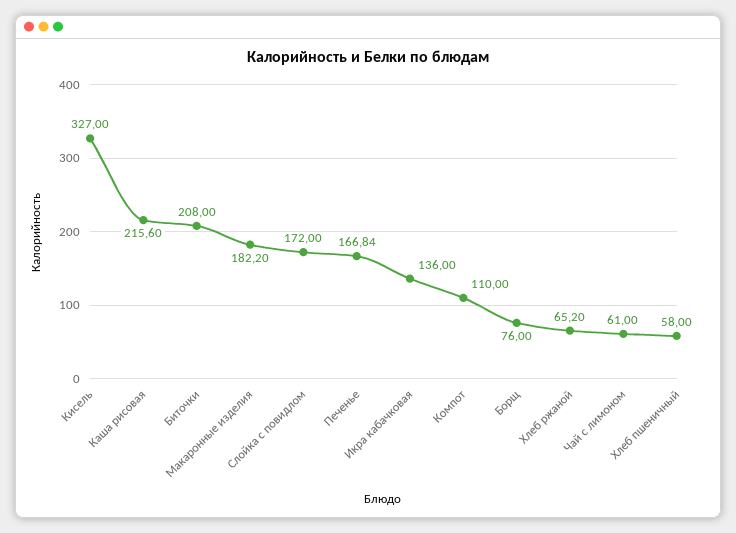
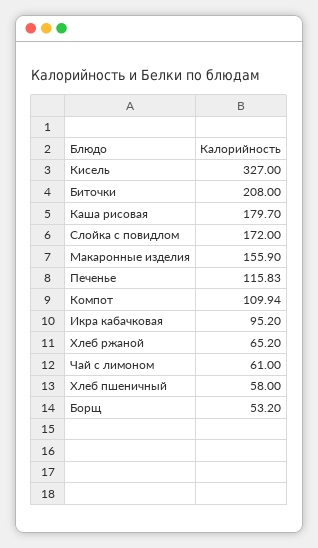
  {
    "Кисель": 327,
-   "Каша рисовая": 215.6,
+   "Каша рисовая": 179.7,
    "Биточки": 208,
-   "Макаронные изделия": 182.2,
+   "Макаронные изделия": 155.9,
    "Слойка с повидлом": 172,
-   "Печенье": 166.84,
+   "Печенье": 115.83,
-   "Икра кабачковая": 136,
+   "Икра кабачковая": 95.2,
-   "Компот": 110,
+   "Компот": 109.94,
-   "Борщ": 76,
+   "Борщ": 53.2,
    "Хлеб ржаной": 65.2,
    "Чай с лимоном": 61,
    "Хлеб пшеничный": 58
  }

